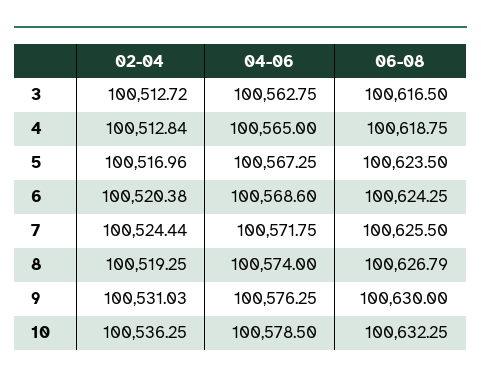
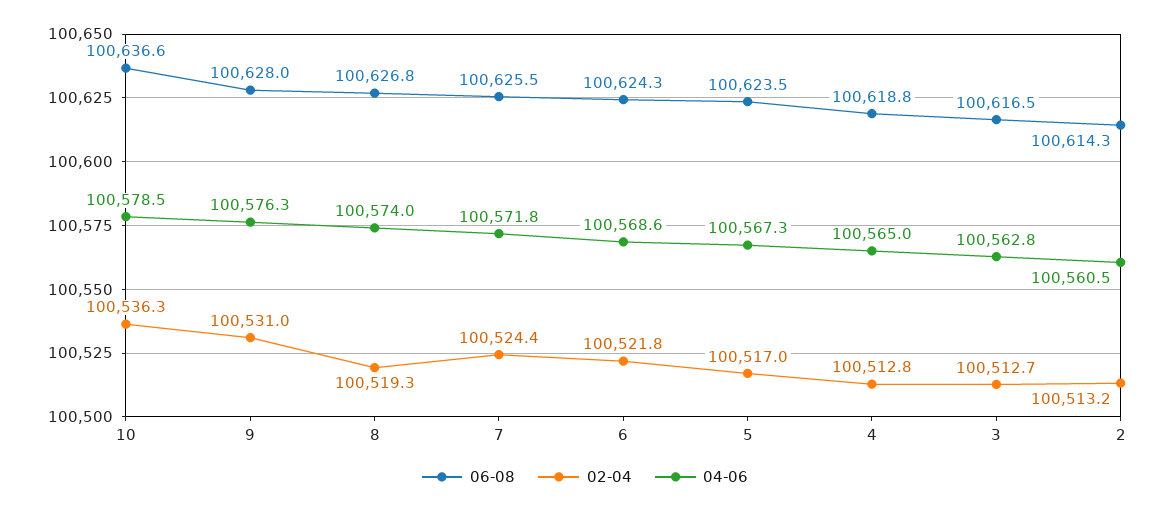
  {
    "02-04": {
      "3": 100512.72,
      "4": 100512.84,
      "5": 100516.96,
-     "6": 100520.38,
+     "6": 100521.8,
      "7": 100524.44,
      "8": 100519.25,
      "9": 100531.03,
-     "10": 100536.25
+     "10": 100536.25,
+     "2": 100513.2
    },
    "04-06": {
      "3": 100562.75,
      "4": 100565,
      "5": 100567.25,
      "6": 100568.6,
      "7": 100571.75,
      "8": 100574,
      "9": 100576.25,
-     "10": 100578.5
+     "10": 100578.5,
+     "2": 100560.5
    },
    "06-08": {
      "3": 100616.5,
      "4": 100618.75,
      "5": 100623.5,
      "6": 100624.25,
      "7": 100625.5,
      "8": 100626.79,
-     "9": 100630,
+     "9": 100628,
-     "10": 100632.25
+     "10": 100636.6,
+     "2": 100614.3
    }
  }

